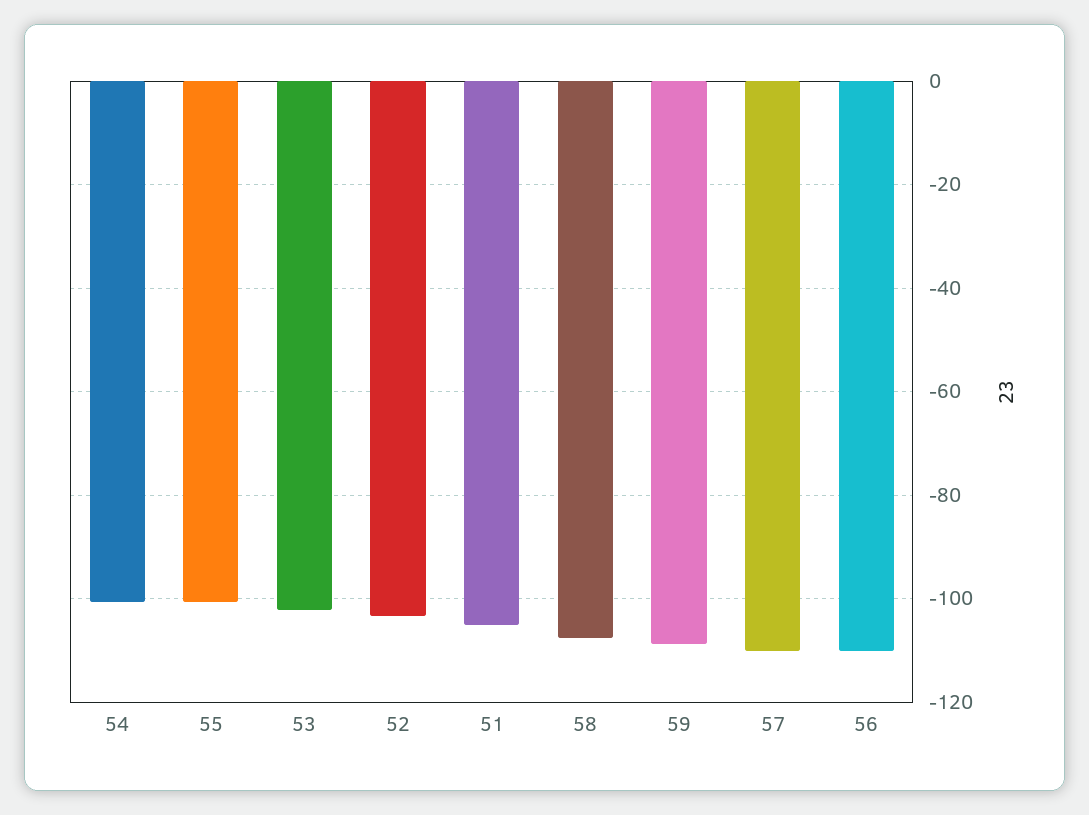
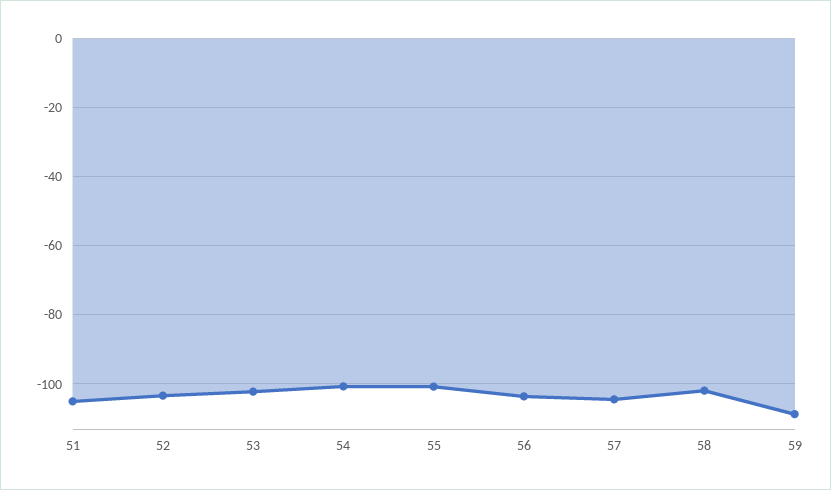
  {
    "54": -100,
    "55": -100,
    "53": -102,
    "52": -104,
    "51": -106,
-   "58": -108,
+   "58": -102,
    "59": -108,
-   "57": -110,
+   "57": -104,
-   "56": -110
+   "56": -104
  }

